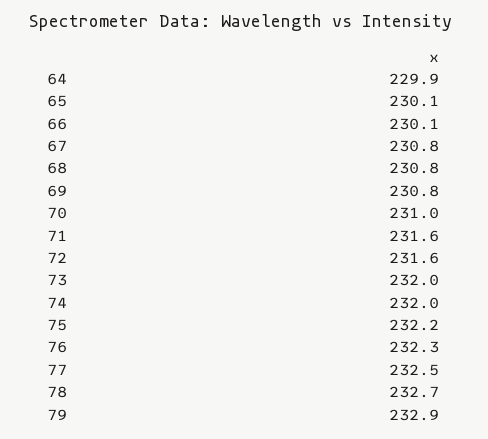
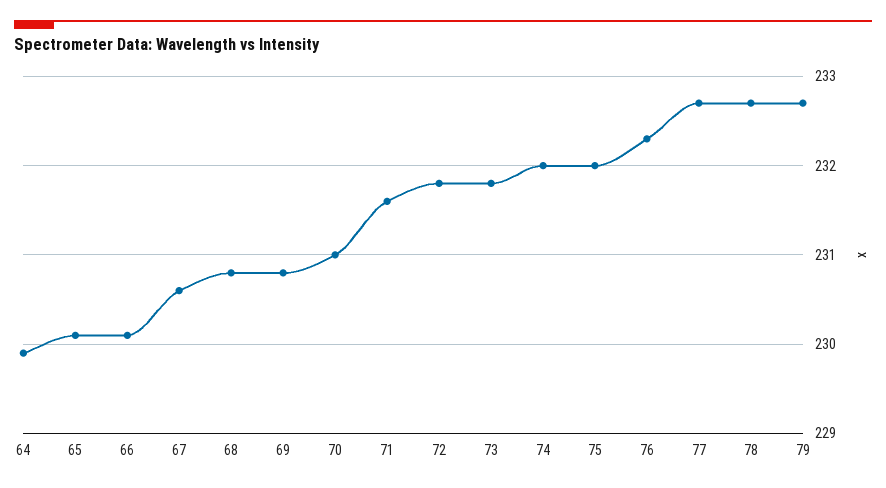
  {
    "64": 229.9,
    "65": 230.1,
    "66": 230.1,
-   "67": 230.8,
+   "67": 230.6,
    "68": 230.8,
    "69": 230.8,
    "70": 231,
    "71": 231.6,
-   "72": 231.6,
+   "72": 231.8,
-   "73": 232,
+   "73": 231.8,
    "74": 232,
-   "75": 232.2,
+   "75": 232,
    "76": 232.3,
-   "77": 232.5,
+   "77": 232.7,
    "78": 232.7,
-   "79": 232.9
+   "79": 232.7
  }

